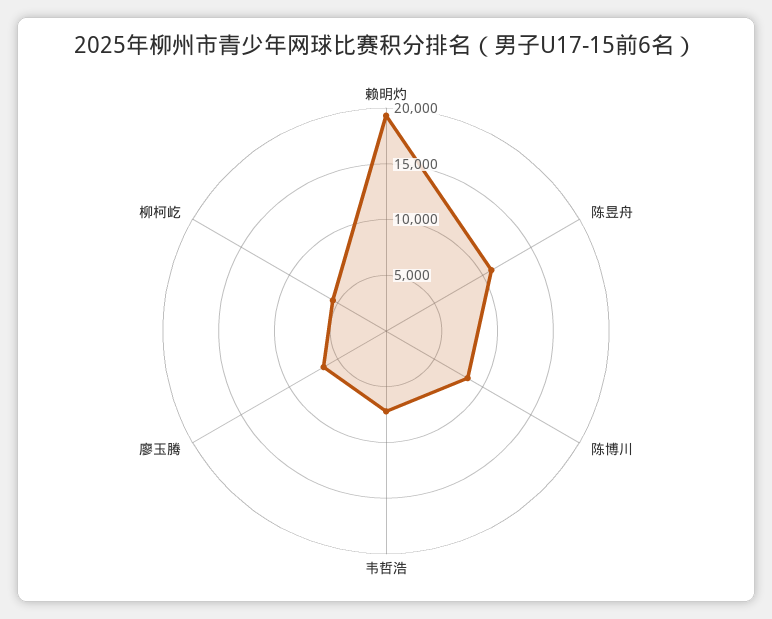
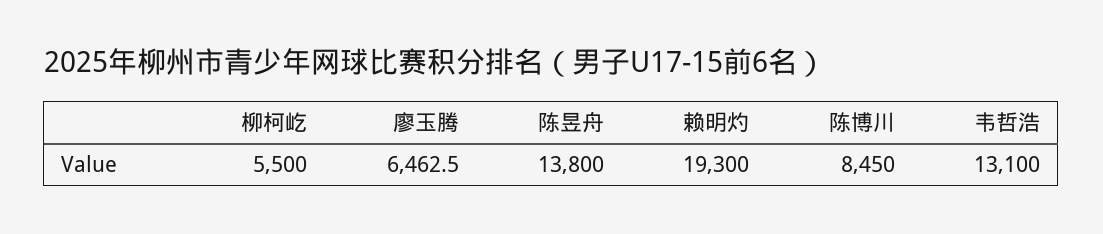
  {
    "赖明灼": 19300,
-   "陈昱舟": 11000,
+   "陈昱舟": 13800,
    "陈博川": 8450,
-   "韦哲浩": 7000,
+   "韦哲浩": 13100,
    "廖玉腾": 6462.5,
    "柳柯屹": 5500
  }

